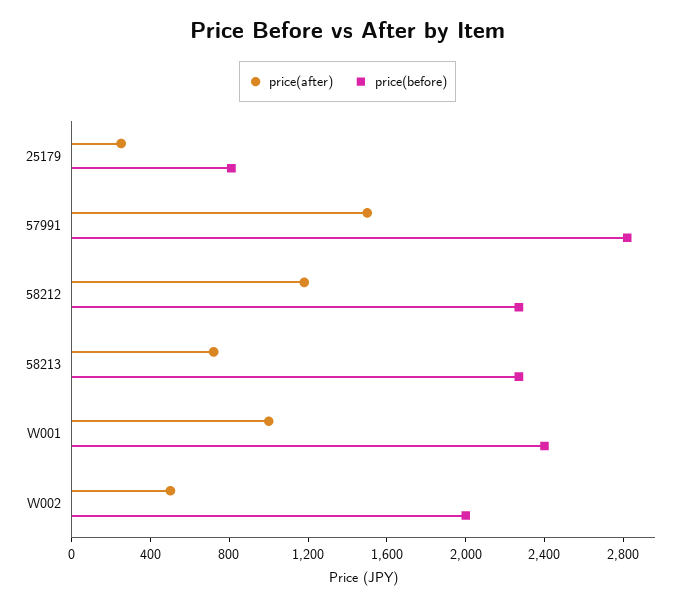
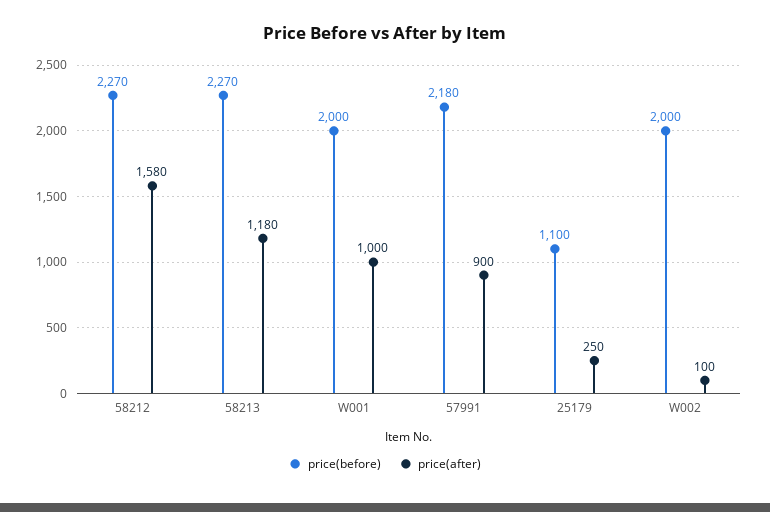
  {
    "price(after)": {
      "25179": 250,
-     "57991": 1500,
+     "57991": 900,
-     "58212": 1200,
+     "58212": 1580,
-     "58213": 700,
+     "58213": 1180,
      "W001": 1000,
-     "W002": 500
+     "W002": 100
    },
    "price(before)": {
-     "25179": 800,
+     "25179": 1100,
-     "57991": 2800,
+     "57991": 2180,
      "58212": 2270,
      "58213": 2270,
-     "W001": 2400,
+     "W001": 2000,
      "W002": 2000
    }
  }

